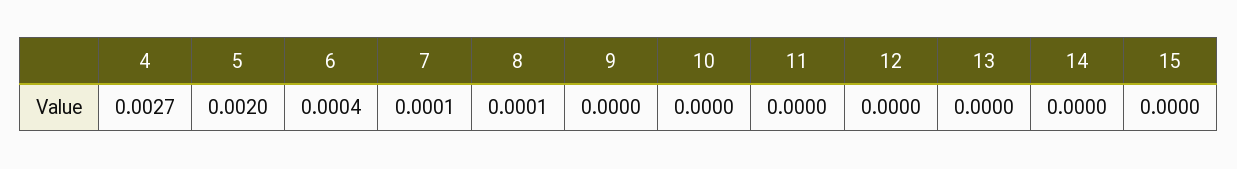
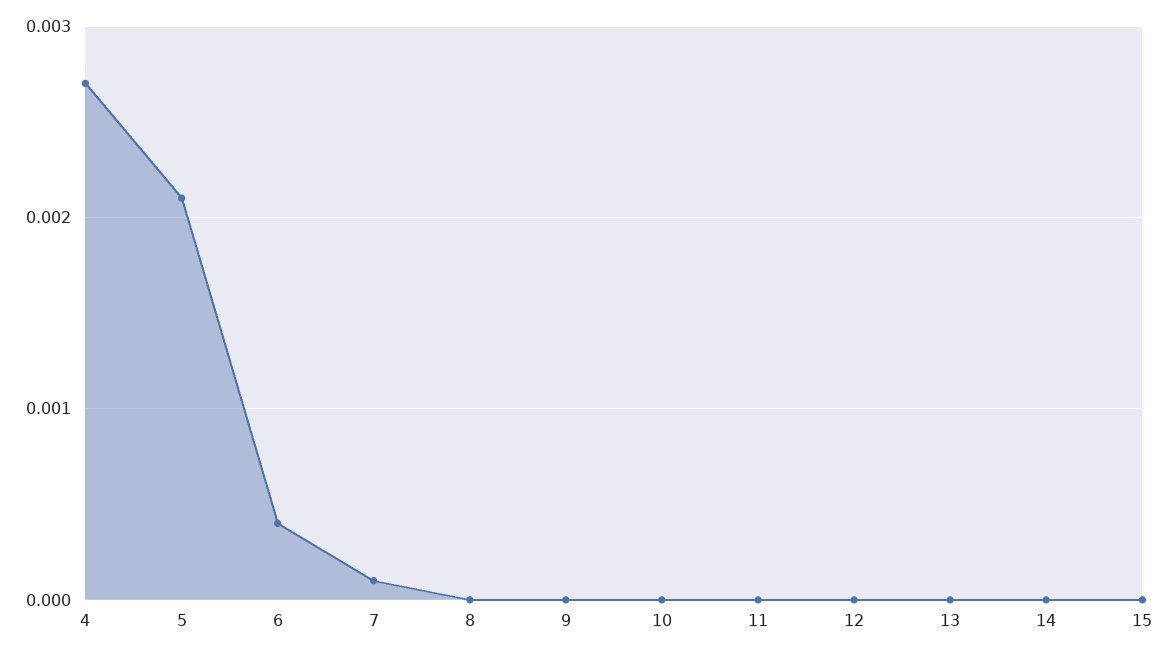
  {
    "4": 0.0027,
-   "5": 0.002,
+   "5": 0.0021,
    "6": 0.0004,
    "7": 0.0001,
-   "8": 0.0001,
+   "8": 0,
    "9": 0,
    "10": 0,
    "11": 0,
    "12": 0,
    "13": 0,
    "14": 0,
    "15": 0
  }

